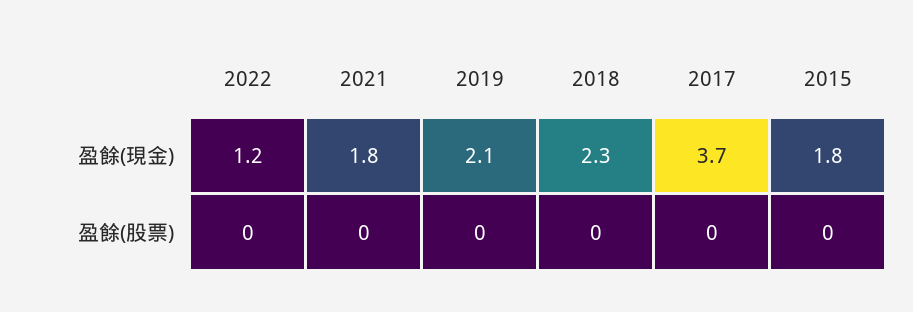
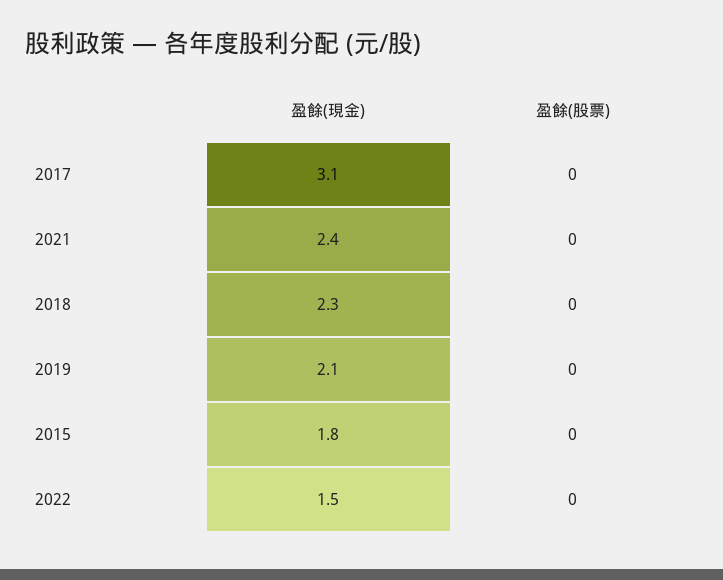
  {
    "2022": {
-     "盈餘(現金)": 1.2,
+     "盈餘(現金)": 1.5,
      "盈餘(股票)": 0
    },
    "2021": {
-     "盈餘(現金)": 1.8,
+     "盈餘(現金)": 2.4,
      "盈餘(股票)": 0
    },
    "2019": {
      "盈餘(現金)": 2.1,
      "盈餘(股票)": 0
    },
    "2018": {
      "盈餘(現金)": 2.3,
      "盈餘(股票)": 0
    },
    "2017": {
-     "盈餘(現金)": 3.7,
+     "盈餘(現金)": 3.1,
      "盈餘(股票)": 0
    },
    "2015": {
      "盈餘(現金)": 1.8,
      "盈餘(股票)": 0
    }
  }

